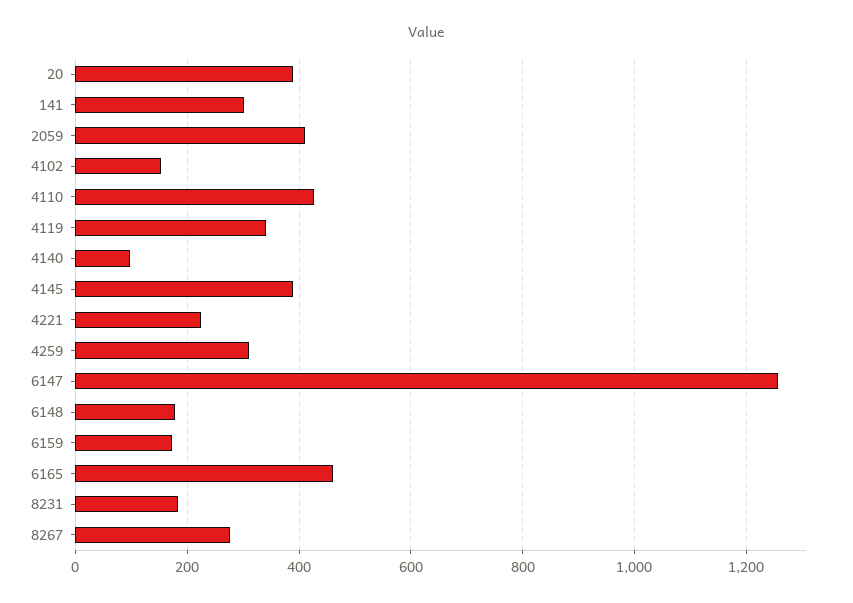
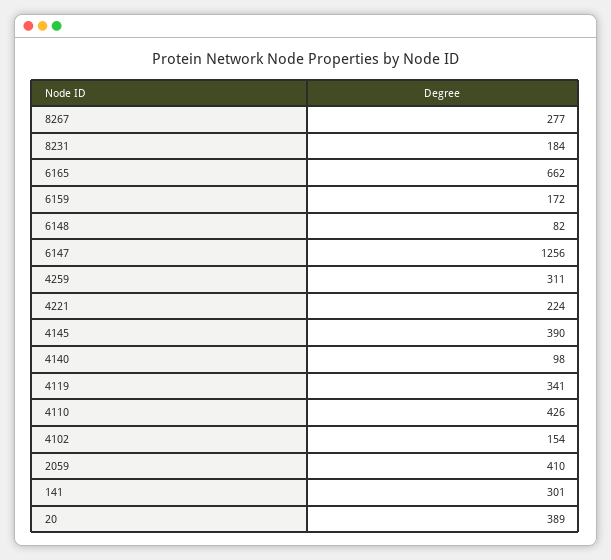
  {
    "20": 389,
    "141": 301,
    "2059": 410,
    "4102": 154,
    "4110": 426,
    "4119": 341,
    "4140": 98,
    "4145": 390,
    "4221": 224,
    "4259": 311,
    "6147": 1256,
-   "6148": 180,
+   "6148": 82,
    "6159": 172,
-   "6165": 460,
+   "6165": 662,
    "8231": 184,
    "8267": 277
  }

